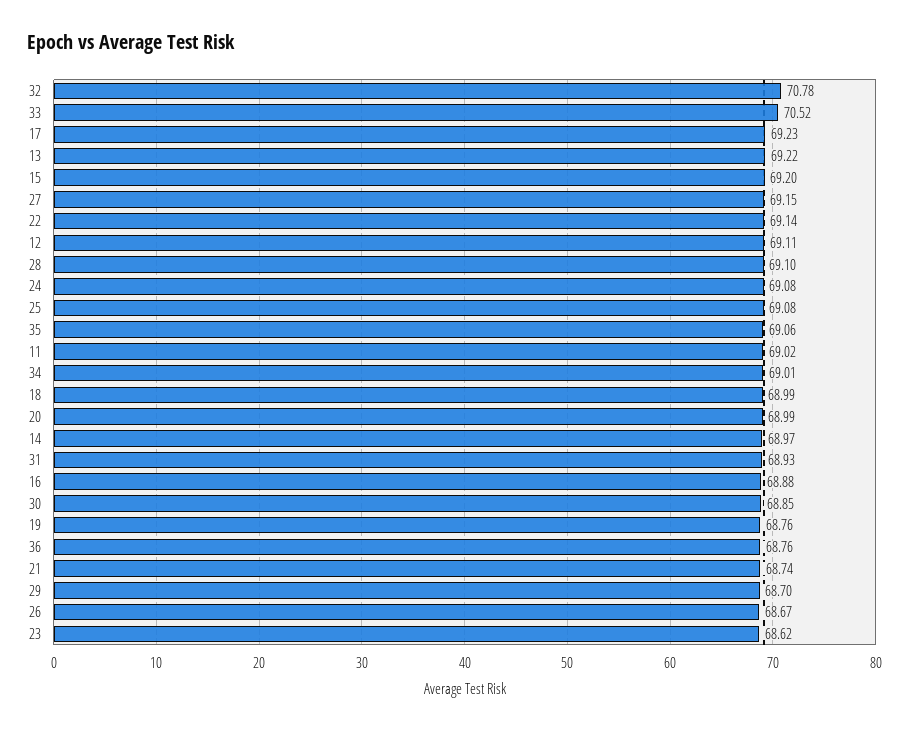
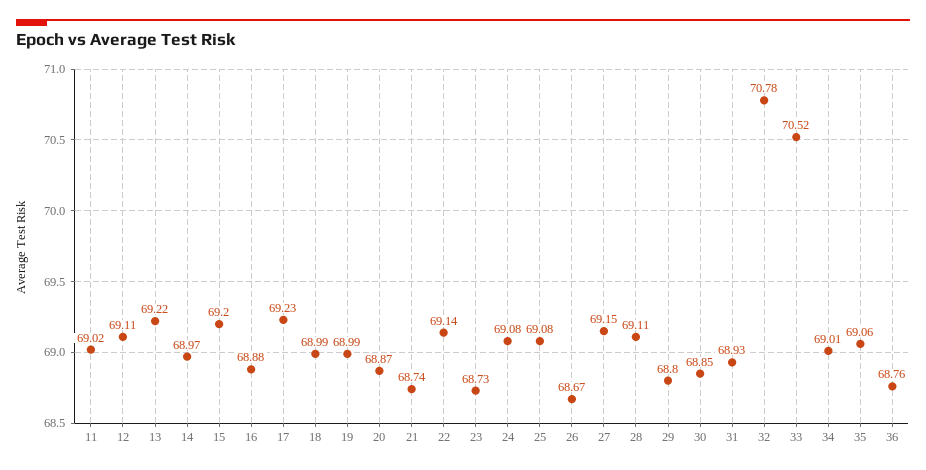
  {
    "32": 70.78,
    "33": 70.52,
    "17": 69.23,
    "13": 69.22,
    "15": 69.2,
    "27": 69.15,
    "22": 69.14,
    "12": 69.11,
-   "28": 69.1,
+   "28": 69.11,
    "24": 69.08,
    "25": 69.08,
    "35": 69.06,
    "11": 69.02,
    "34": 69.01,
    "18": 68.99,
-   "20": 68.99,
+   "20": 68.87,
    "14": 68.97,
    "31": 68.93,
    "16": 68.88,
    "30": 68.85,
-   "19": 68.76,
+   "19": 68.99,
    "36": 68.76,
    "21": 68.74,
-   "29": 68.7,
+   "29": 68.8,
    "26": 68.67,
-   "23": 68.62
+   "23": 68.73
  }

